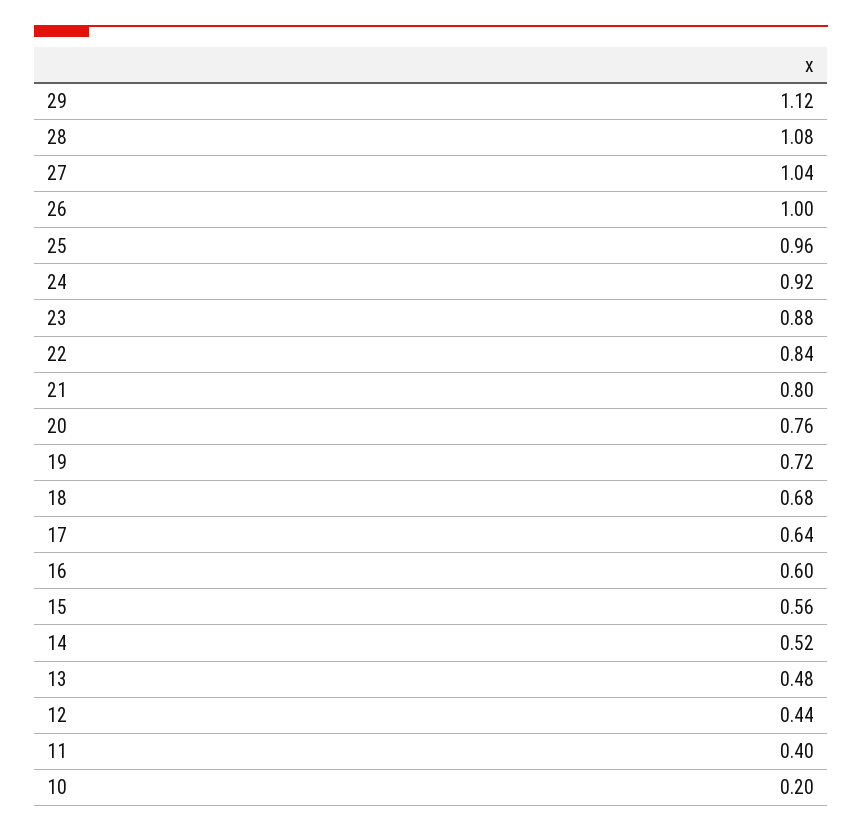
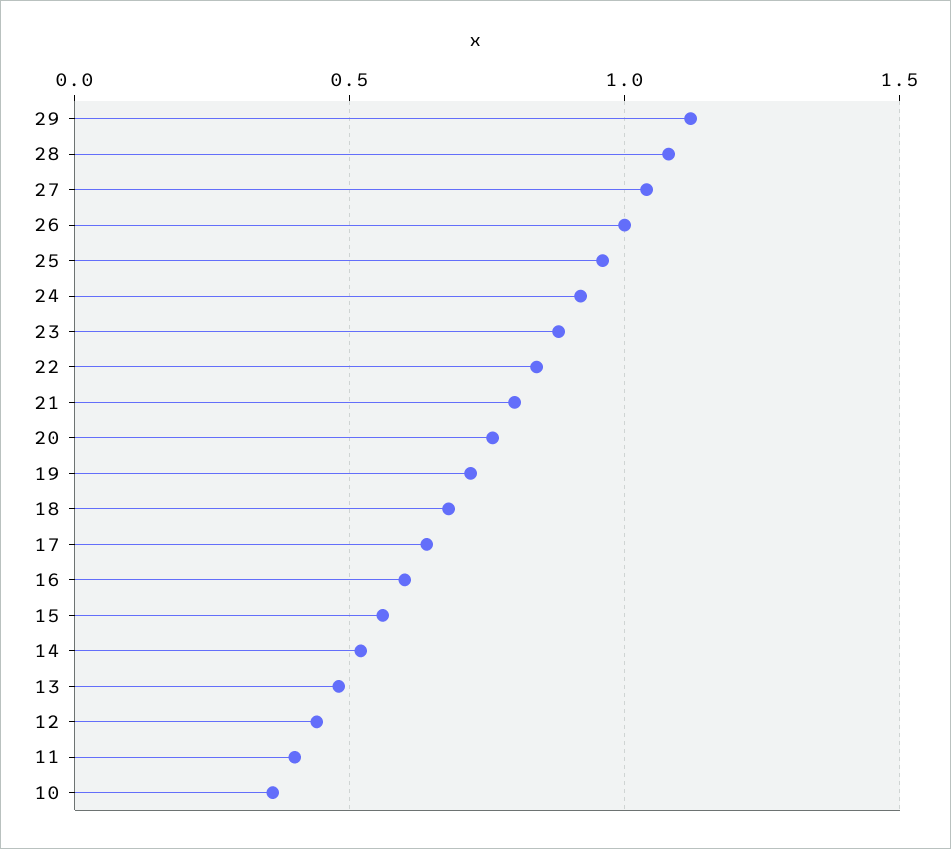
  {
    "29": 1.12,
    "28": 1.08,
    "27": 1.04,
    "26": 1,
    "25": 0.96,
    "24": 0.92,
    "23": 0.88,
    "22": 0.84,
    "21": 0.8,
    "20": 0.76,
    "19": 0.72,
    "18": 0.68,
    "17": 0.64,
    "16": 0.6,
    "15": 0.56,
    "14": 0.52,
    "13": 0.48,
    "12": 0.44,
    "11": 0.4,
-   "10": 0.2
+   "10": 0.35
  }

